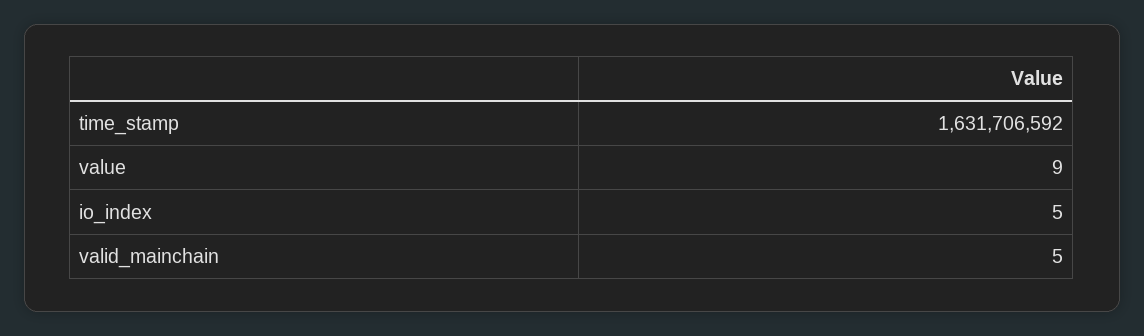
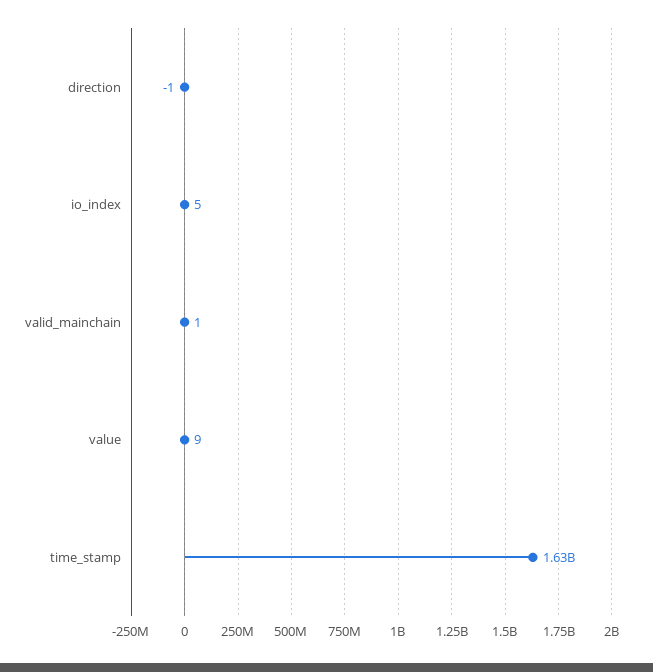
  {
    "time_stamp": 1631706592,
    "value": 9,
    "io_index": 5,
-   "valid_mainchain": 5
+   "valid_mainchain": 1,
+   "direction": -1
  }

